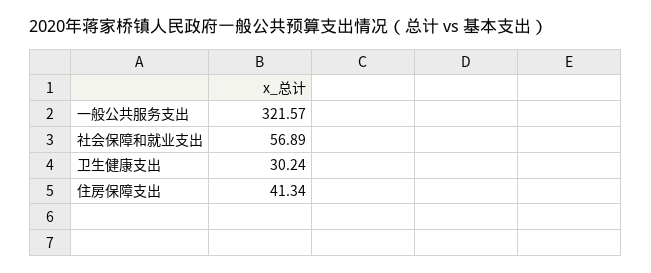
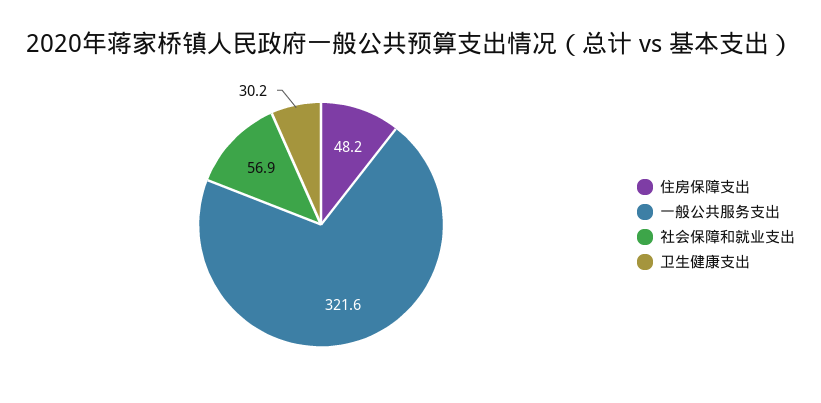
  {
    "一般公共服务支出": 321.57,
    "社会保障和就业支出": 56.89,
    "卫生健康支出": 30.24,
-   "住房保障支出": 41.34
+   "住房保障支出": 48.2
  }

